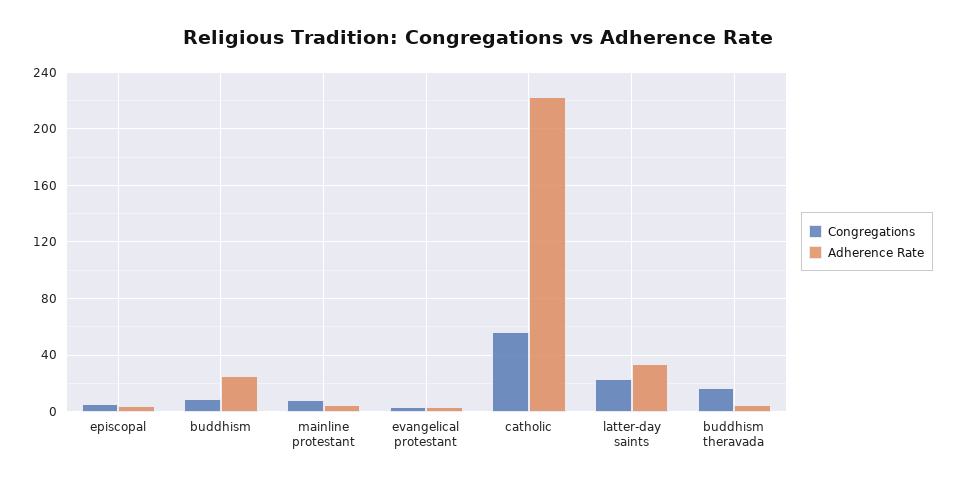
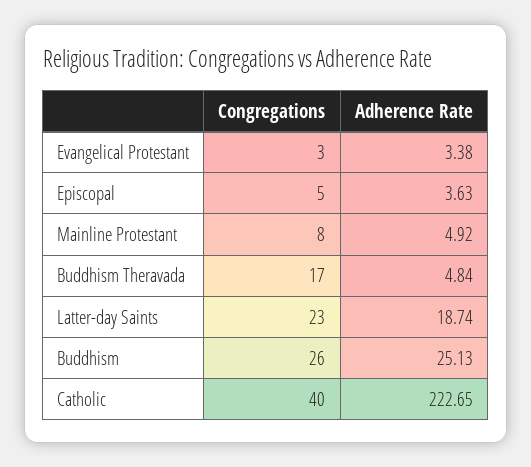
  {
    "Congregations": {
      "episcopal": 5,
-     "buddhism": 10,
+     "buddhism": 26,
      "mainline protestant": 8,
      "evangelical protestant": 3,
-     "catholic": 55,
+     "catholic": 40,
      "latter-day saints": 23,
      "buddhism theravada": 17
    },
    "Adherence Rate": {
      "episcopal": 3.63,
      "buddhism": 25.13,
      "mainline protestant": 4.92,
      "evangelical protestant": 3.38,
      "catholic": 222.65,
-     "latter-day saints": 35,
+     "latter-day saints": 18.74,
      "buddhism theravada": 4.84
    }
  }

